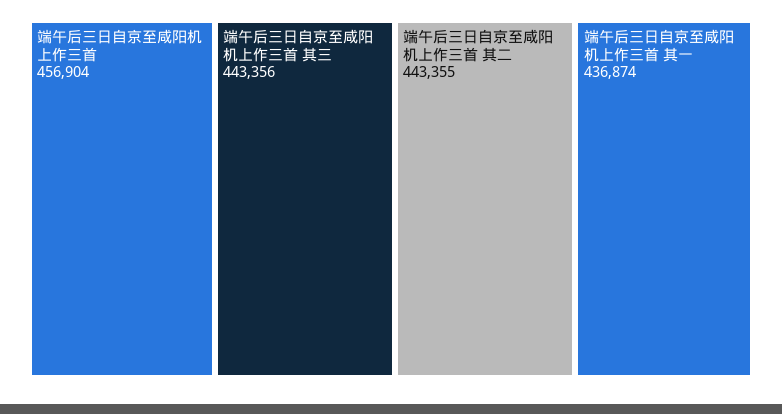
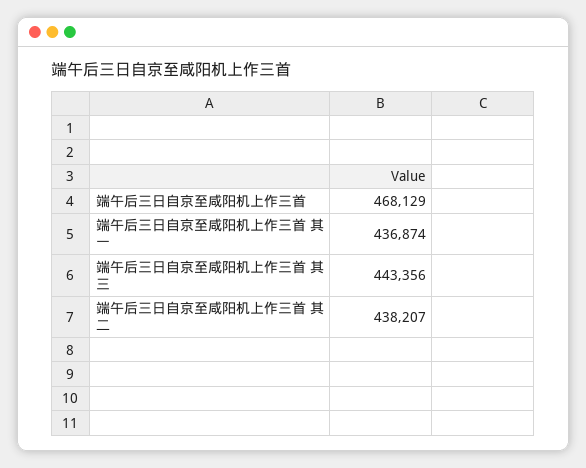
  {
-   "端午后三日自京至咸阳机上作三首": 456904,
+   "端午后三日自京至咸阳机上作三首": 468129,
    "端午后三日自京至咸阳机上作三首 其三": 443356,
-   "端午后三日自京至咸阳机上作三首 其二": 443355,
+   "端午后三日自京至咸阳机上作三首 其二": 438207,
    "端午后三日自京至咸阳机上作三首 其一": 436874
  }

